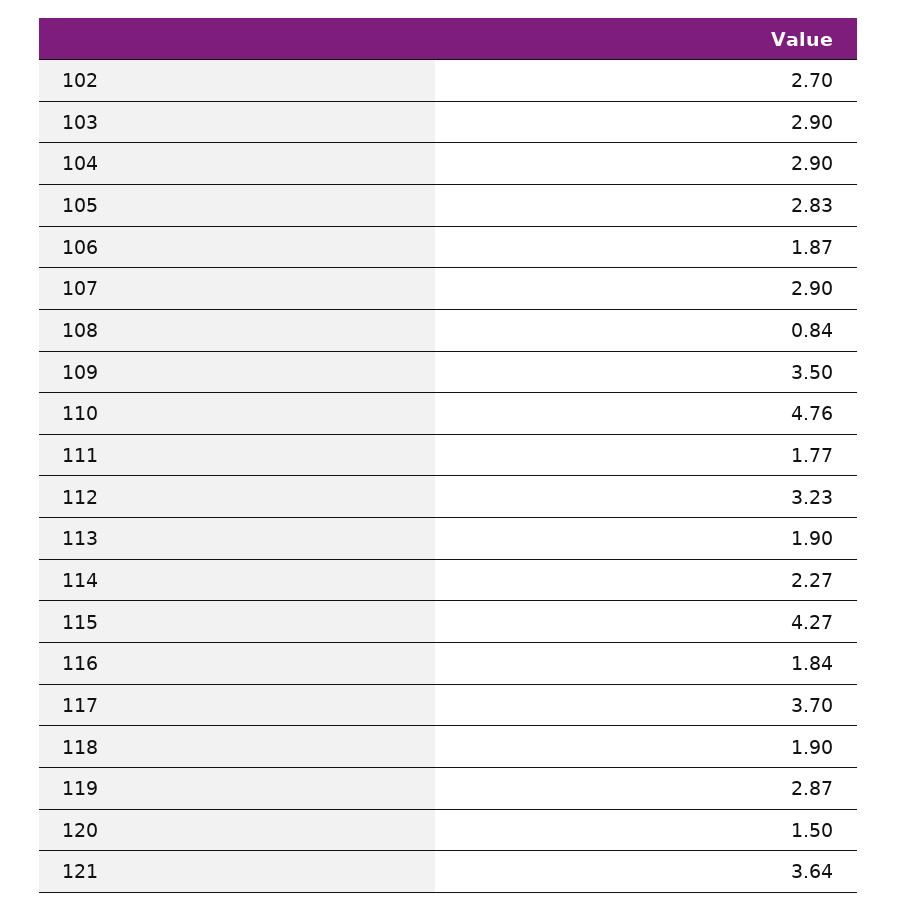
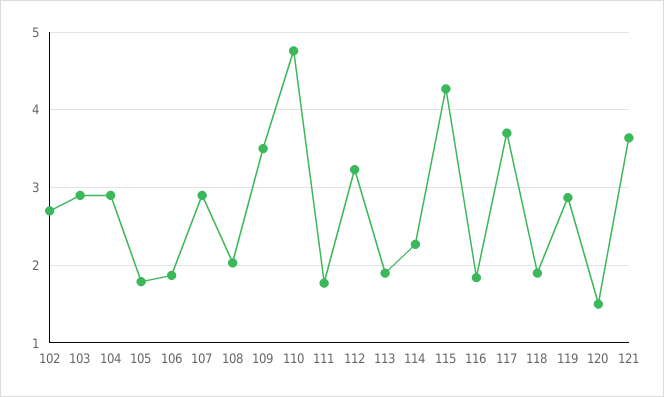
  {
    "102": 2.7,
    "103": 2.9,
    "104": 2.9,
-   "105": 2.83,
+   "105": 1.8,
    "106": 1.87,
    "107": 2.9,
-   "108": 0.84,
+   "108": 2,
    "109": 3.5,
    "110": 4.76,
    "111": 1.77,
    "112": 3.23,
    "113": 1.9,
    "114": 2.27,
    "115": 4.27,
    "116": 1.84,
    "117": 3.7,
    "118": 1.9,
    "119": 2.87,
    "120": 1.5,
    "121": 3.64
  }

